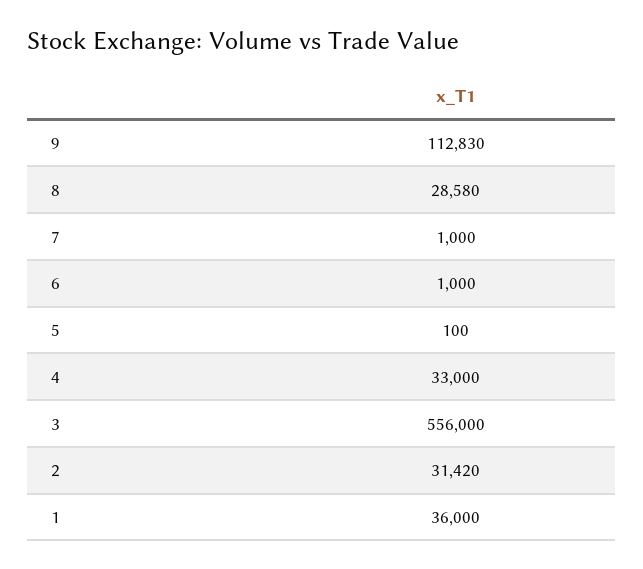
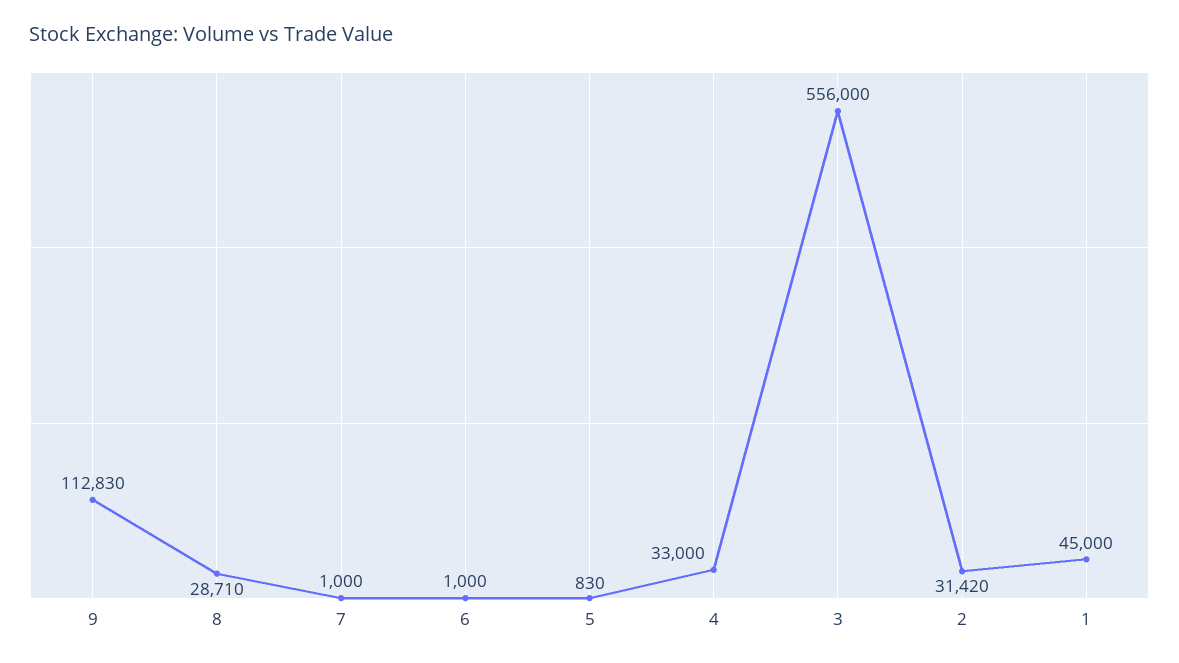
  {
    "9": 112830,
-   "8": 28580,
+   "8": 28710,
    "7": 1000,
    "6": 1000,
-   "5": 100,
+   "5": 830,
    "4": 33000,
    "3": 556000,
    "2": 31420,
-   "1": 36000
+   "1": 45000
  }

